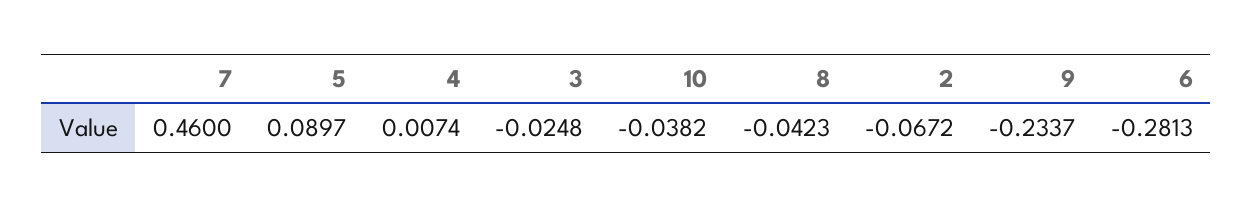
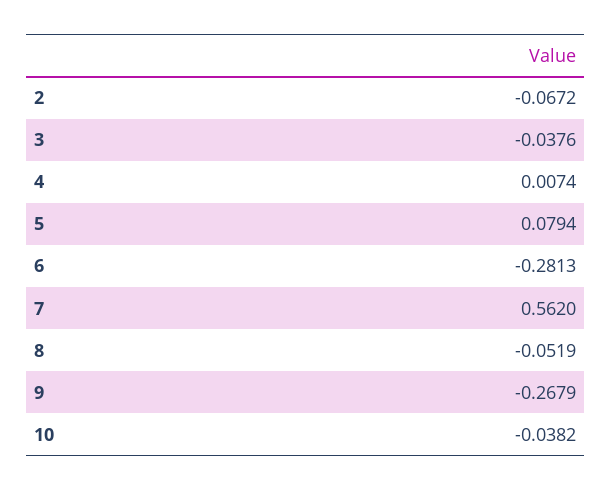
  {
-   "7": 0.46,
+   "7": 0.562,
-   "5": 0.0897,
+   "5": 0.0794,
    "4": 0.0074,
-   "3": -0.0248,
+   "3": -0.0376,
    "10": -0.0382,
-   "8": -0.0423,
+   "8": -0.0519,
    "2": -0.0672,
-   "9": -0.2337,
+   "9": -0.2679,
    "6": -0.2813
  }

